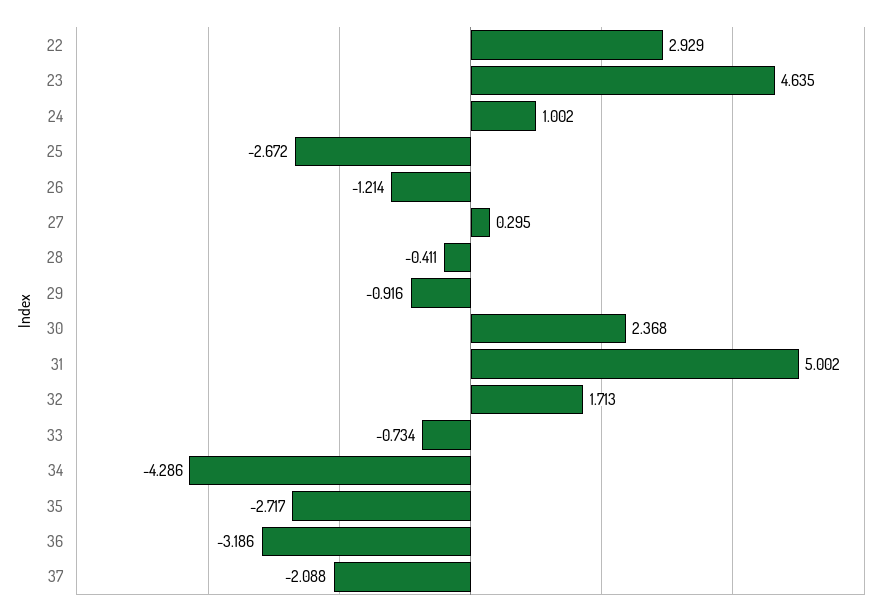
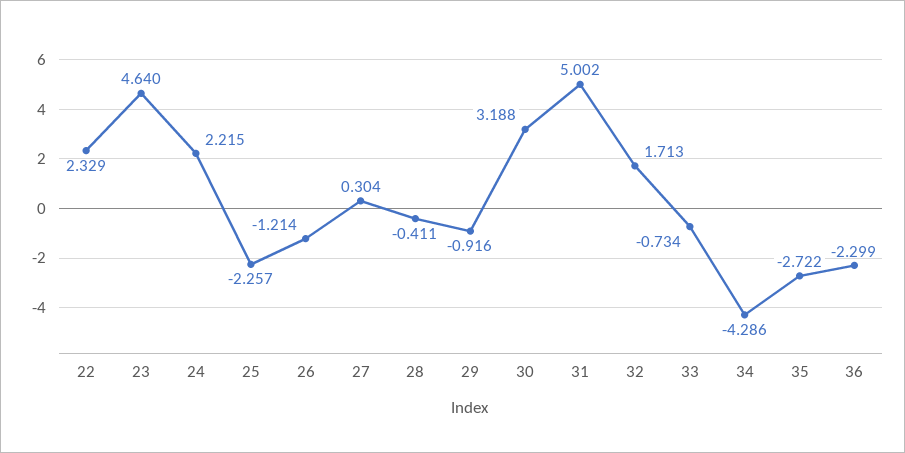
  {
-   "22": 2.929,
+   "22": 2.329,
-   "23": 4.635,
+   "23": 4.64,
-   "24": 1.002,
+   "24": 2.215,
-   "25": -2.672,
+   "25": -2.257,
    "26": -1.214,
-   "27": 0.295,
+   "27": 0.304,
    "28": -0.411,
    "29": -0.916,
-   "30": 2.368,
+   "30": 3.188,
    "31": 5.002,
    "32": 1.713,
    "33": -0.734,
    "34": -4.286,
-   "35": -2.717,
+   "35": -2.722,
-   "36": -3.186,
+   "36": -2.299
-   "37": -2.088
  }

